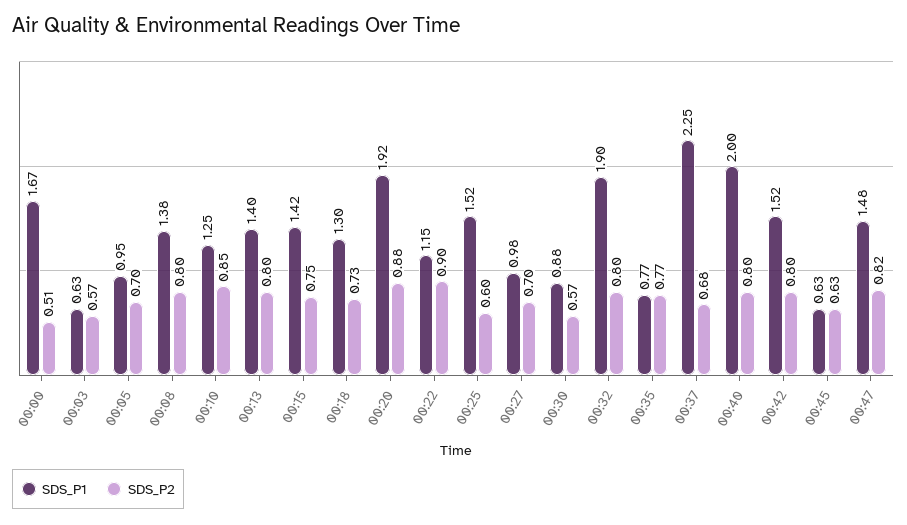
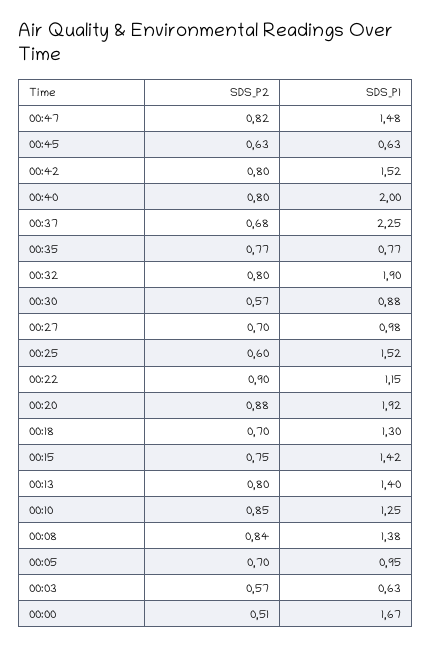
  {
    "SDS_P1": {
      "00:00": 1.67,
      "00:03": 0.63,
      "00:05": 0.95,
      "00:08": 1.38,
      "00:10": 1.25,
      "00:13": 1.4,
      "00:15": 1.42,
      "00:18": 1.3,
      "00:20": 1.92,
      "00:22": 1.15,
      "00:25": 1.52,
      "00:27": 0.98,
      "00:30": 0.88,
      "00:32": 1.9,
      "00:35": 0.77,
      "00:37": 2.25,
      "00:40": 2,
      "00:42": 1.52,
      "00:45": 0.63,
      "00:47": 1.48
    },
    "SDS_P2": {
      "00:00": 0.51,
      "00:03": 0.57,
      "00:05": 0.7,
-     "00:08": 0.8,
+     "00:08": 0.84,
      "00:10": 0.85,
      "00:13": 0.8,
      "00:15": 0.75,
-     "00:18": 0.73,
+     "00:18": 0.7,
      "00:20": 0.88,
      "00:22": 0.9,
      "00:25": 0.6,
      "00:27": 0.7,
      "00:30": 0.57,
      "00:32": 0.8,
      "00:35": 0.77,
      "00:37": 0.68,
      "00:40": 0.8,
      "00:42": 0.8,
      "00:45": 0.63,
      "00:47": 0.82
    }
  }

